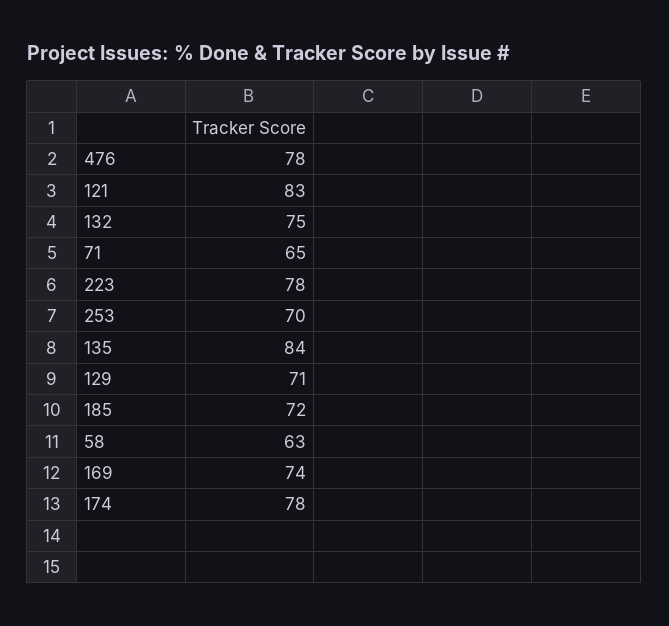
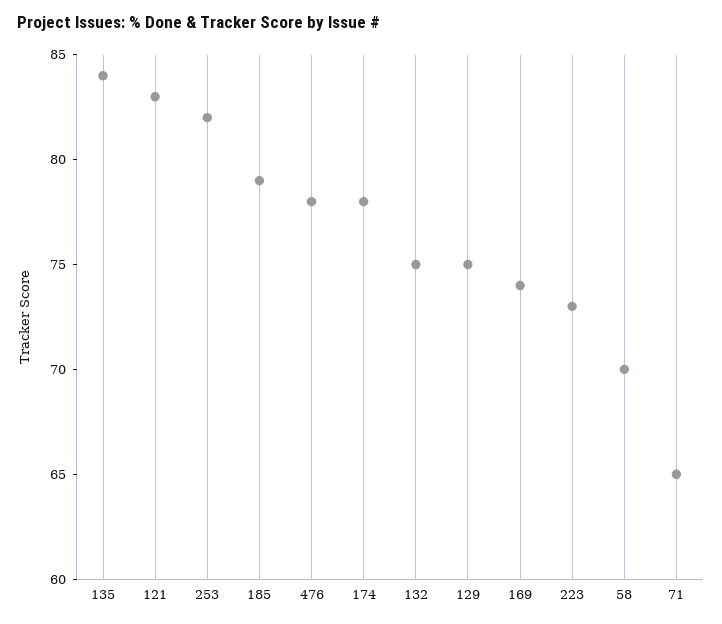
  {
    "476": 78,
    "121": 83,
    "132": 75,
    "71": 65,
-   "223": 78,
+   "223": 73,
-   "253": 70,
+   "253": 82,
    "135": 84,
-   "129": 71,
+   "129": 75,
-   "185": 72,
+   "185": 79,
-   "58": 63,
+   "58": 70,
    "169": 74,
    "174": 78
  }

